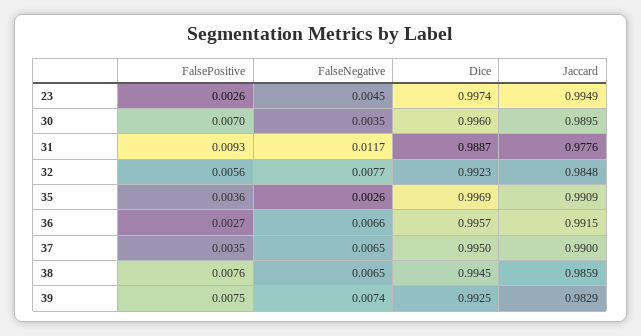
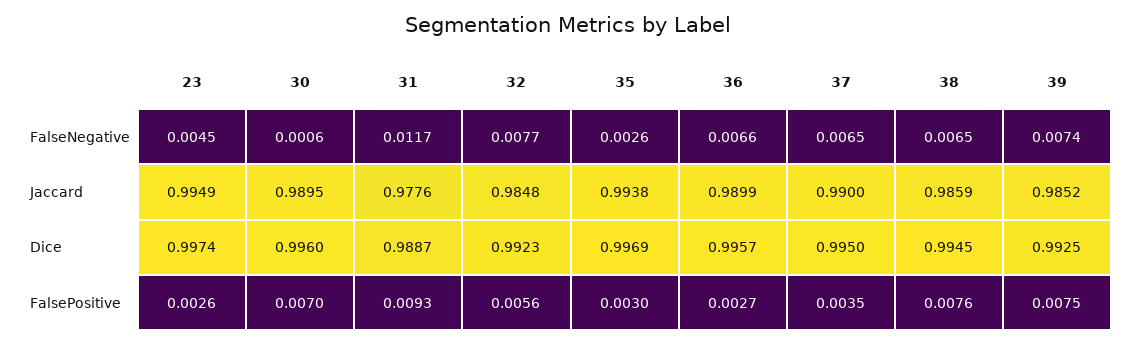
  {
    "FalsePositive": {
      "23": 0.0026,
      "30": 0.007,
      "31": 0.0093,
      "32": 0.0056,
-     "35": 0.0036,
+     "35": 0.003,
      "36": 0.0027,
      "37": 0.0035,
      "38": 0.0076,
      "39": 0.0075
    },
    "FalseNegative": {
      "23": 0.0045,
-     "30": 0.0035,
+     "30": 0.0006,
      "31": 0.0117,
      "32": 0.0077,
      "35": 0.0026,
      "36": 0.0066,
      "37": 0.0065,
      "38": 0.0065,
      "39": 0.0074
    },
    "Dice": {
      "23": 0.9974,
      "30": 0.996,
      "31": 0.9887,
      "32": 0.9923,
      "35": 0.9969,
      "36": 0.9957,
      "37": 0.995,
      "38": 0.9945,
      "39": 0.9925
    },
    "Jaccard": {
      "23": 0.9949,
      "30": 0.9895,
      "31": 0.9776,
      "32": 0.9848,
-     "35": 0.9909,
+     "35": 0.9938,
-     "36": 0.9915,
+     "36": 0.9899,
      "37": 0.99,
      "38": 0.9859,
-     "39": 0.9829
+     "39": 0.9852
    }
  }

